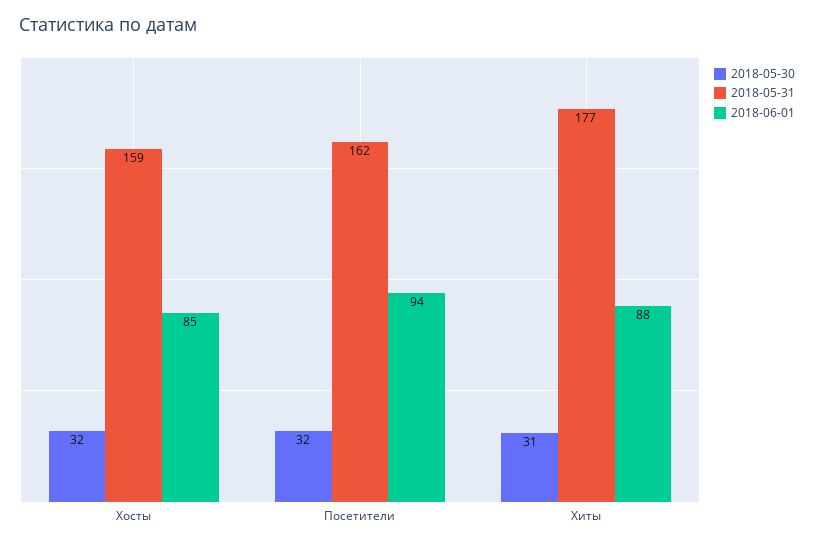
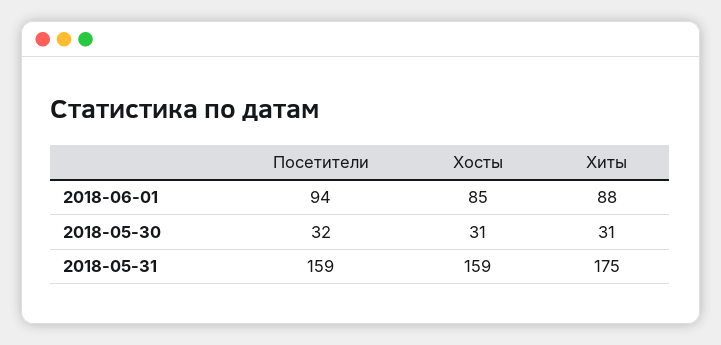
  {
    "2018-05-30": {
-     "Хосты": 32,
+     "Хосты": 31,
      "Посетители": 32,
      "Хиты": 31
    },
    "2018-05-31": {
      "Хосты": 159,
-     "Посетители": 162,
+     "Посетители": 159,
-     "Хиты": 177
+     "Хиты": 175
    },
    "2018-06-01": {
      "Хосты": 85,
      "Посетители": 94,
      "Хиты": 88
    }
  }

